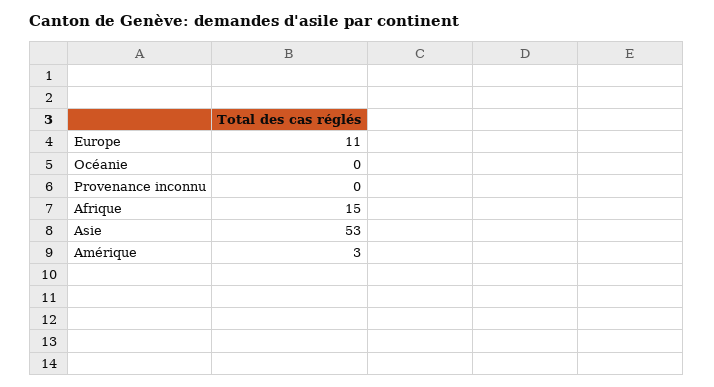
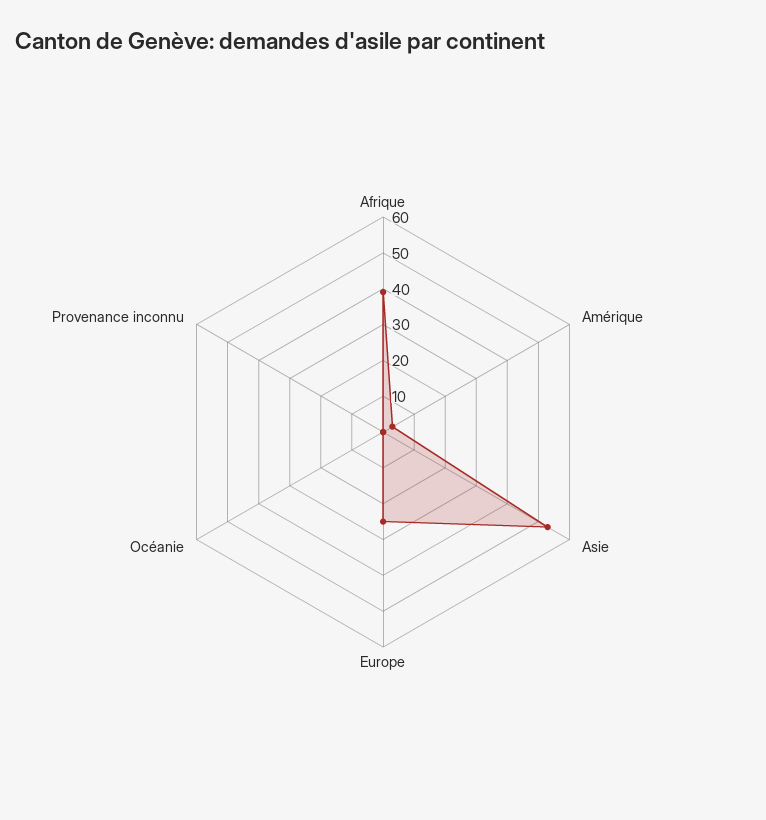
  {
-   "Europe": 11,
+   "Europe": 25,
    "Océanie": 0,
    "Provenance inconnu": 0,
-   "Afrique": 15,
+   "Afrique": 40,
    "Asie": 53,
    "Amérique": 3
  }

